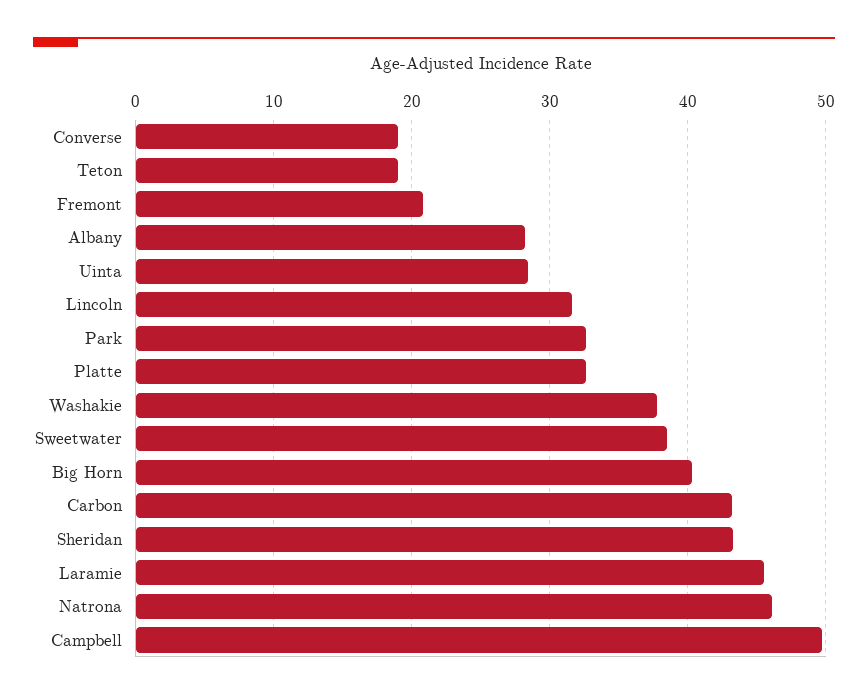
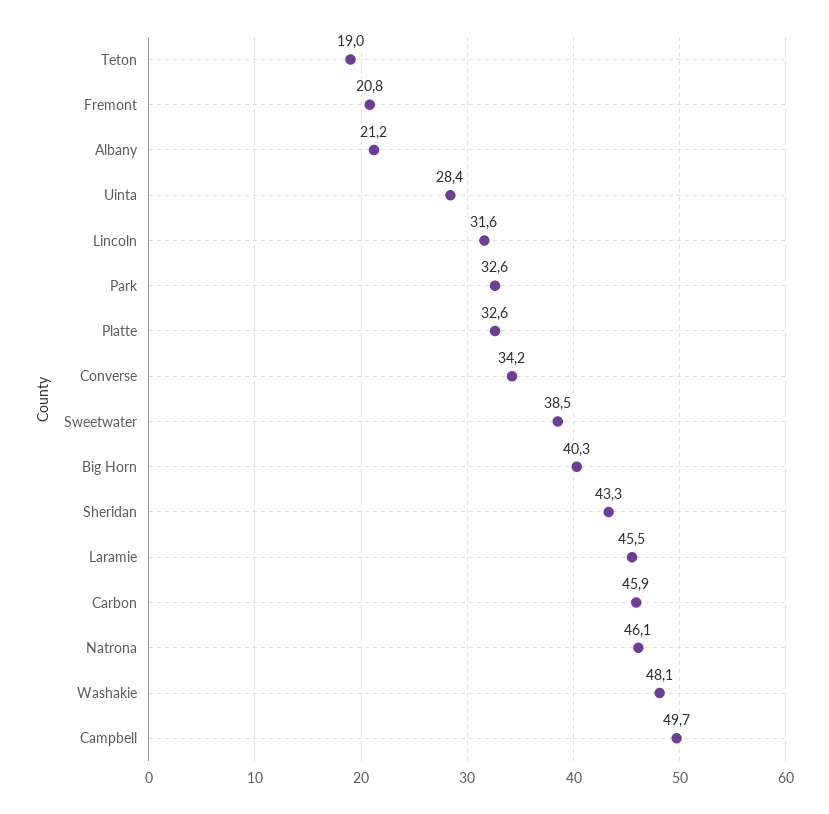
  {
-   "Converse": 19,
+   "Converse": 34.2,
    "Teton": 19,
    "Fremont": 20.8,
-   "Albany": 28,
+   "Albany": 21.2,
    "Uinta": 28.4,
    "Lincoln": 31.6,
    "Park": 32.6,
    "Platte": 32.6,
-   "Washakie": 38,
+   "Washakie": 48.1,
    "Sweetwater": 38.5,
    "Big Horn": 40.3,
-   "Carbon": 43,
+   "Carbon": 45.9,
    "Sheridan": 43.3,
    "Laramie": 45.5,
    "Natrona": 46.1,
    "Campbell": 49.7
  }

